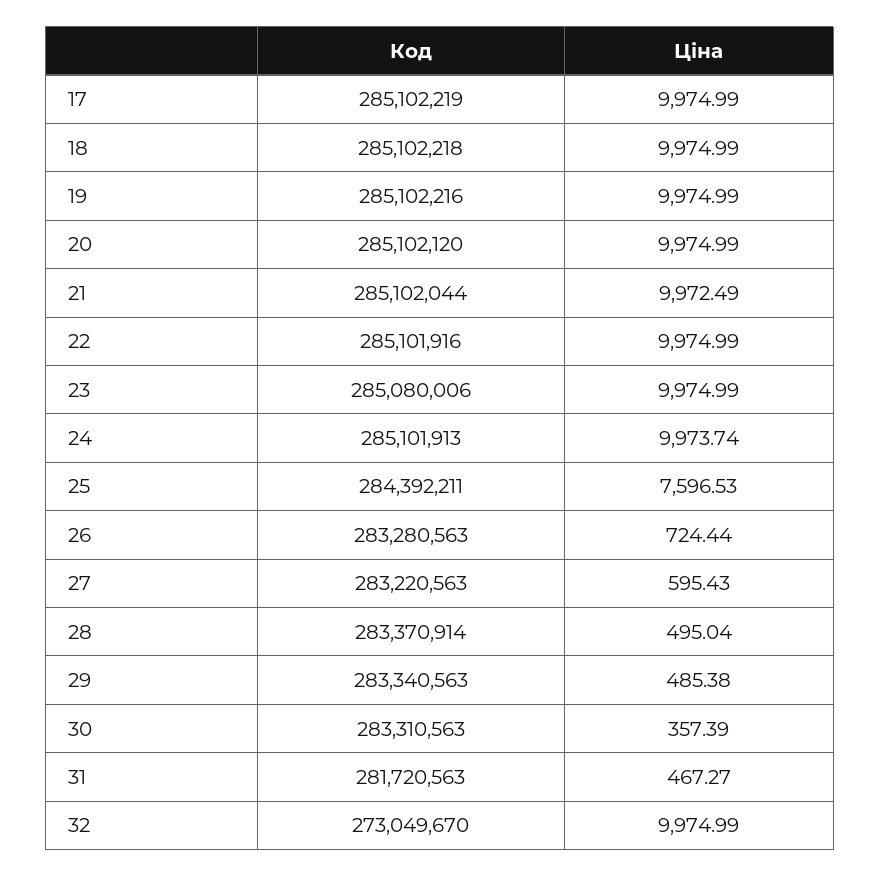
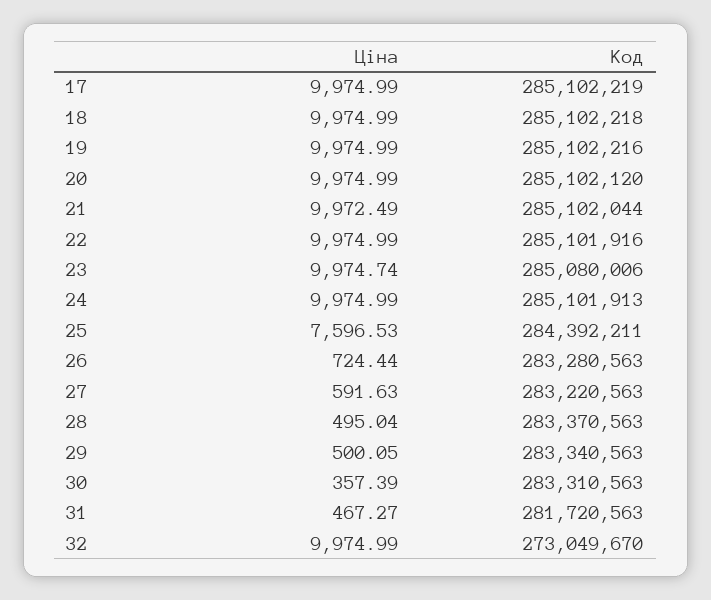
  {
    "Код": {
      "17": 285102219,
      "18": 285102218,
      "19": 285102216,
      "20": 285102120,
      "21": 285102044,
      "22": 285101916,
      "23": 285080006,
      "24": 285101913,
      "25": 284392211,
      "26": 283280563,
      "27": 283220563,
-     "28": 283370914,
+     "28": 283370563,
      "29": 283340563,
      "30": 283310563,
      "31": 281720563,
      "32": 273049670
    },
    "Ціна": {
      "17": 9974.99,
      "18": 9974.99,
      "19": 9974.99,
      "20": 9974.99,
      "21": 9972.49,
      "22": 9974.99,
-     "23": 9974.99,
+     "23": 9974.74,
-     "24": 9973.74,
+     "24": 9974.99,
      "25": 7596.53,
      "26": 724.44,
-     "27": 595.43,
+     "27": 591.63,
      "28": 495.04,
-     "29": 485.38,
+     "29": 500.05,
      "30": 357.39,
      "31": 467.27,
      "32": 9974.99
    }
  }

